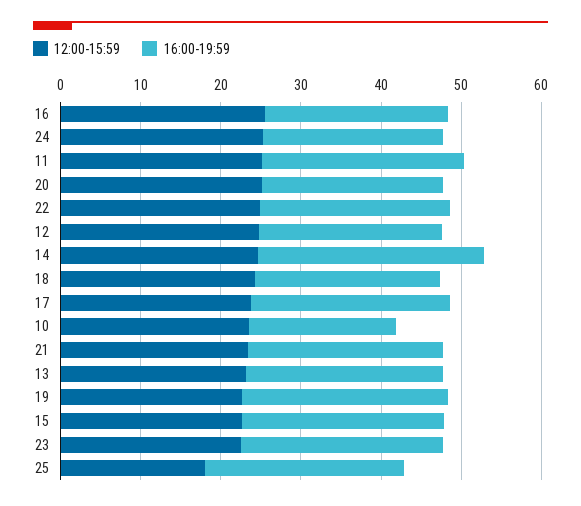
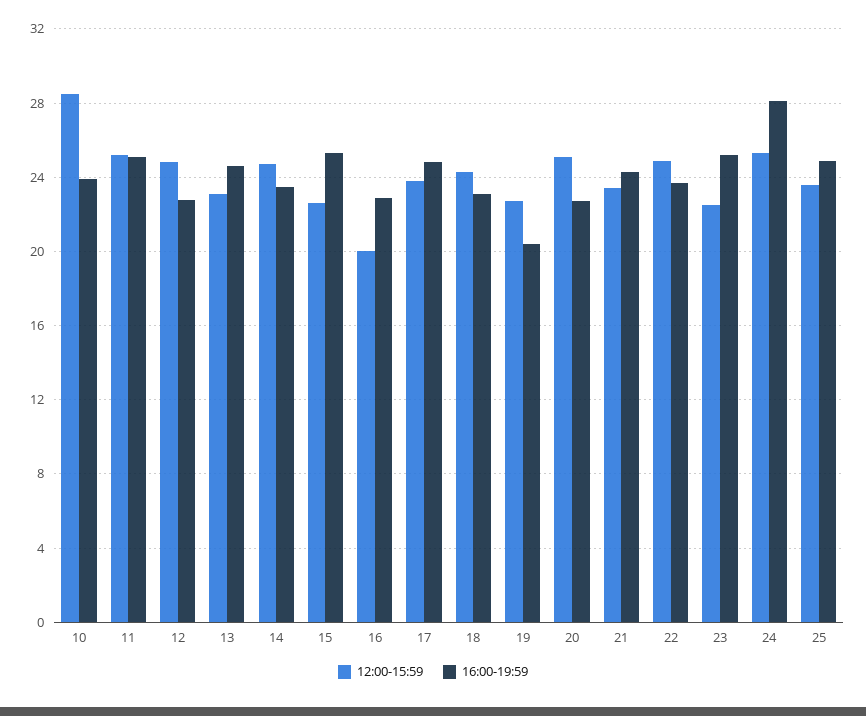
  {
    "12:00-15:59": {
-     "16": 26,
+     "16": 20,
      "24": 25.5,
      "11": 25,
      "20": 25,
      "22": 25,
      "12": 25,
      "14": 24.5,
      "18": 24.5,
      "17": 24,
-     "10": 24,
+     "10": 28.5,
      "21": 23.5,
      "13": 23,
      "19": 22.5,
      "15": 22.5,
      "23": 22.5,
-     "25": 18
+     "25": 23.5
    },
    "16:00-19:59": {
      "16": 23,
-     "24": 22,
+     "24": 28,
      "11": 25,
      "20": 22.5,
      "22": 23.5,
      "12": 23,
-     "14": 28,
+     "14": 23.5,
      "18": 23,
      "17": 25,
-     "10": 18,
+     "10": 24,
      "21": 24.5,
      "13": 24.5,
-     "19": 26,
+     "19": 20.5,
      "15": 25.5,
      "23": 25,
      "25": 25
    }
  }

